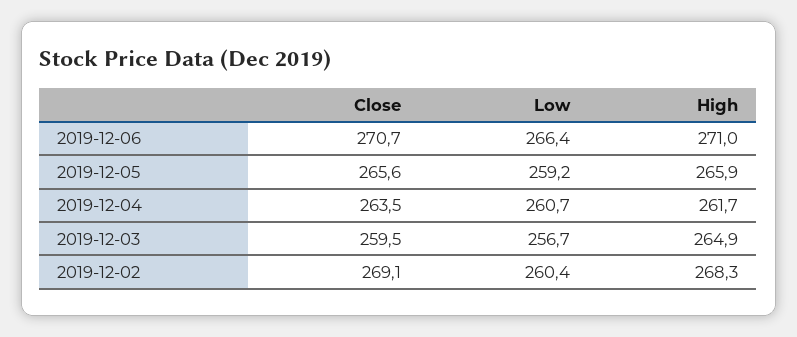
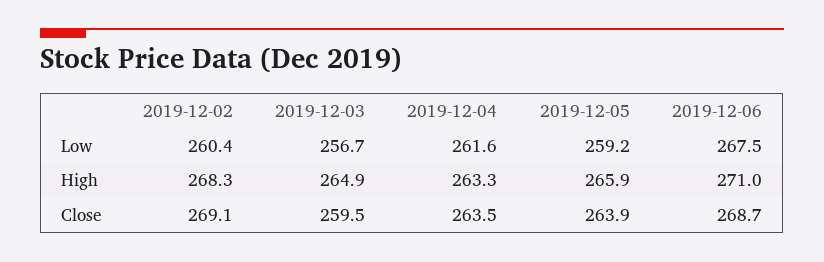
  {
    "Close": {
-     "2019-12-06": 270.7,
+     "2019-12-06": 268.7,
-     "2019-12-05": 265.6,
+     "2019-12-05": 263.9,
      "2019-12-04": 263.5,
      "2019-12-03": 259.5,
      "2019-12-02": 269.1
    },
    "Low": {
-     "2019-12-06": 266.4,
+     "2019-12-06": 267.5,
      "2019-12-05": 259.2,
-     "2019-12-04": 260.7,
+     "2019-12-04": 261.6,
      "2019-12-03": 256.7,
      "2019-12-02": 260.4
    },
    "High": {
      "2019-12-06": 271,
      "2019-12-05": 265.9,
-     "2019-12-04": 261.7,
+     "2019-12-04": 263.3,
      "2019-12-03": 264.9,
      "2019-12-02": 268.3
    }
  }

